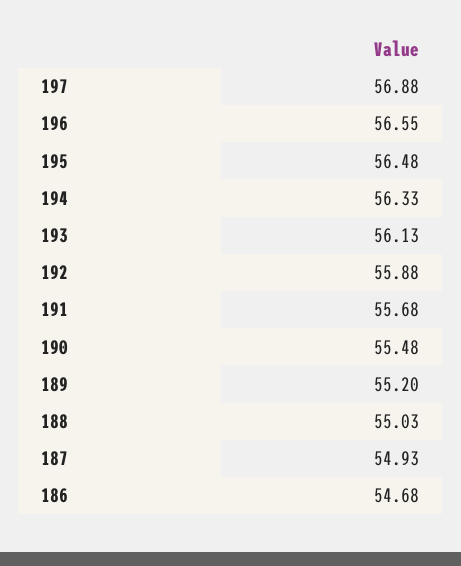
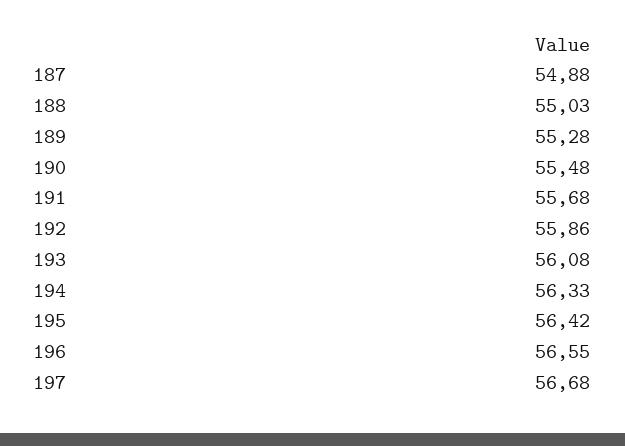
  {
-   "197": 56.88,
+   "197": 56.68,
    "196": 56.55,
-   "195": 56.48,
+   "195": 56.42,
    "194": 56.33,
-   "193": 56.13,
+   "193": 56.08,
-   "192": 55.88,
+   "192": 55.86,
    "191": 55.68,
    "190": 55.48,
-   "189": 55.2,
+   "189": 55.28,
    "188": 55.03,
-   "187": 54.93,
+   "187": 54.88
-   "186": 54.68
  }

